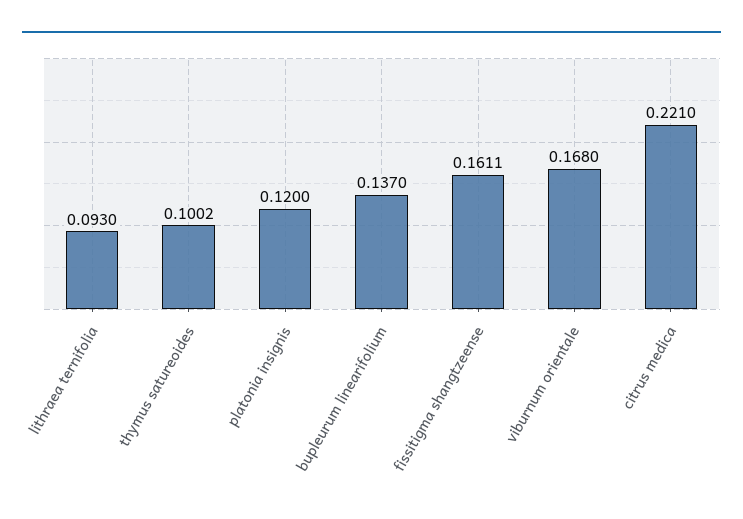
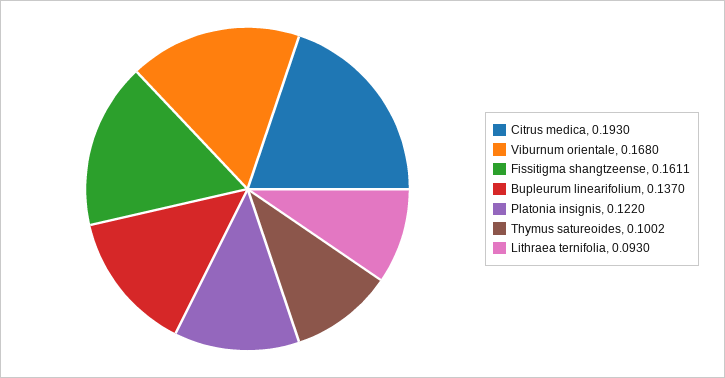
  {
    "lithraea ternifolia": 0.093,
    "thymus satureoides": 0.1002,
-   "platonia insignis": 0.12,
+   "platonia insignis": 0.122,
    "bupleurum linearifolium": 0.137,
    "fissitigma shangtzeense": 0.1611,
    "viburnum orientale": 0.168,
-   "citrus medica": 0.221
+   "citrus medica": 0.193
  }

